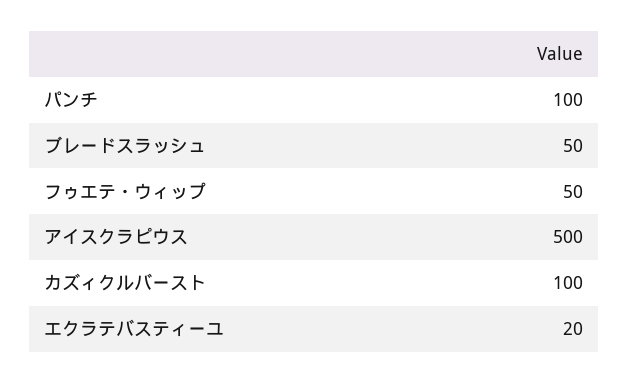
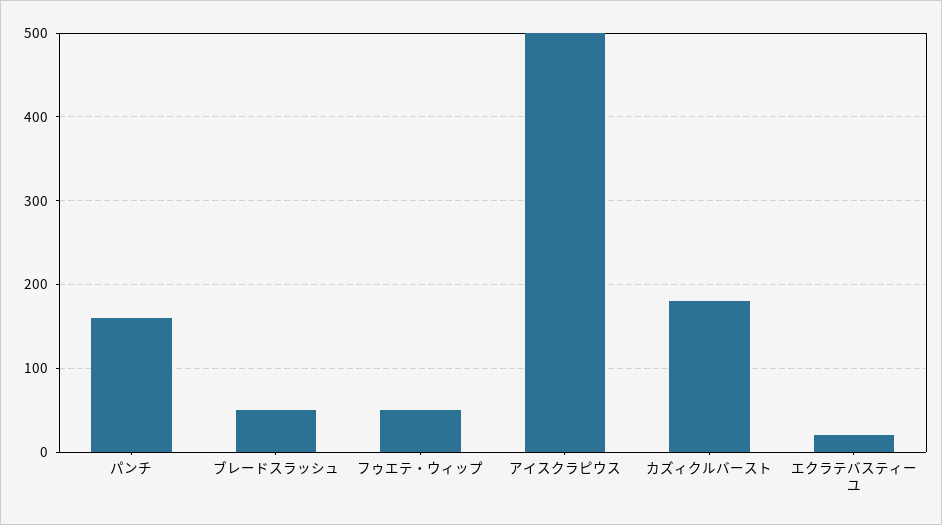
  {
-   "パンチ": 100,
+   "パンチ": 160,
    "ブレードスラッシュ": 50,
    "フゥエテ・ウィップ": 50,
    "アイスクラピウス": 500,
-   "カズィクルバースト": 100,
+   "カズィクルバースト": 180,
    "エクラテバスティーユ": 20
  }

